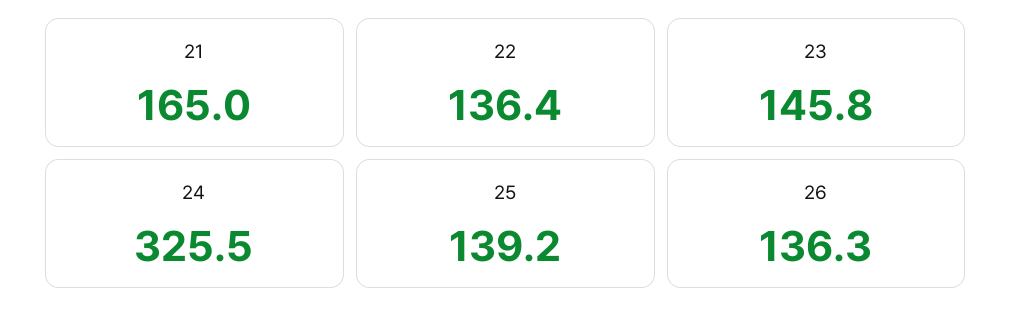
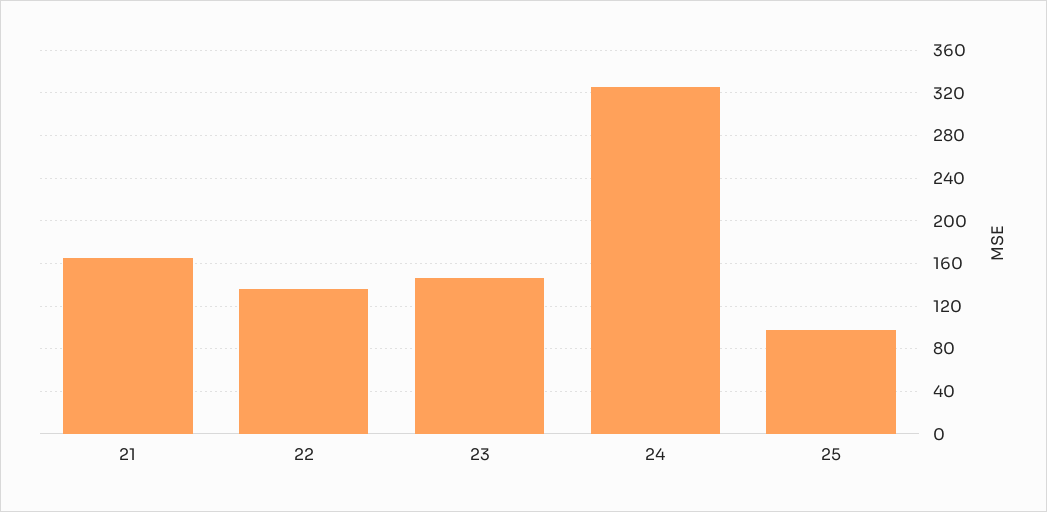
  {
    "21": 165,
    "22": 136.4,
    "23": 145.8,
    "24": 325.5,
-   "25": 139.2,
+   "25": 100
-   "26": 136.3
  }

